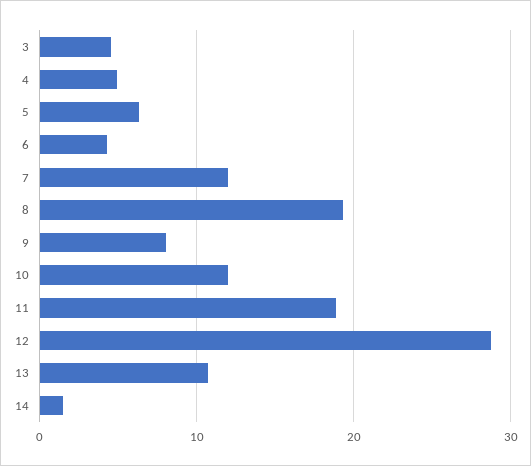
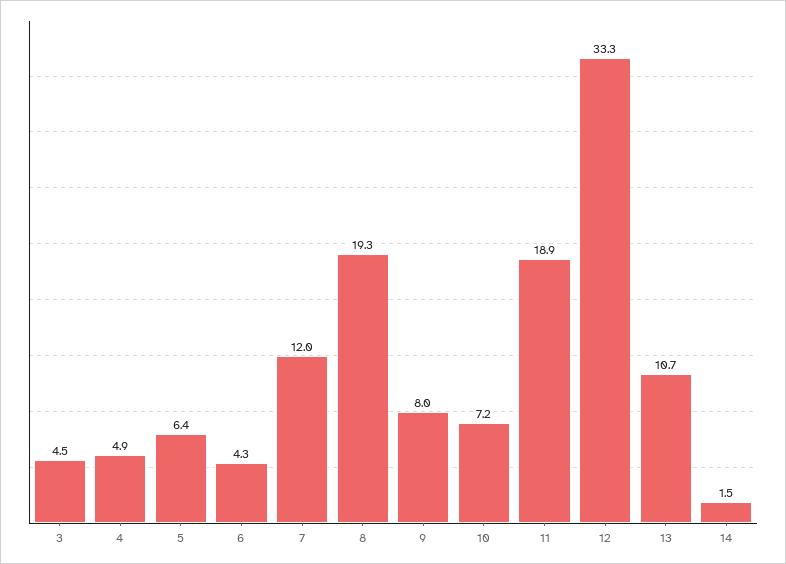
  {
    "3": 4.5,
    "4": 4.9,
    "5": 6.4,
    "6": 4.3,
    "7": 12,
    "8": 19.3,
    "9": 8,
-   "10": 12,
+   "10": 7.2,
    "11": 18.9,
-   "12": 29,
+   "12": 33.3,
    "13": 10.7,
    "14": 1.5
  }

